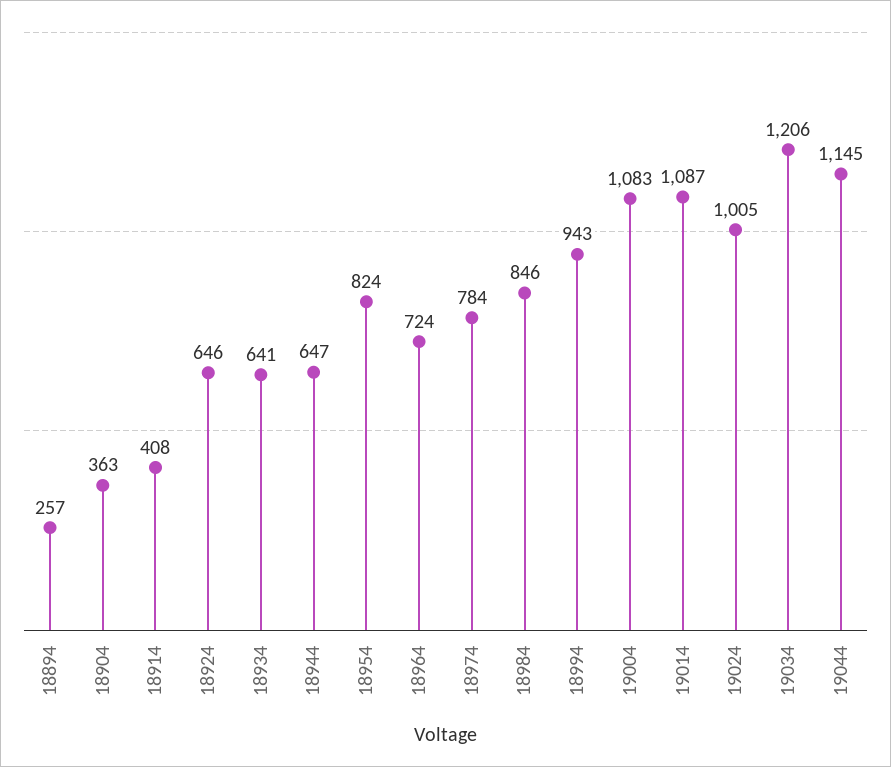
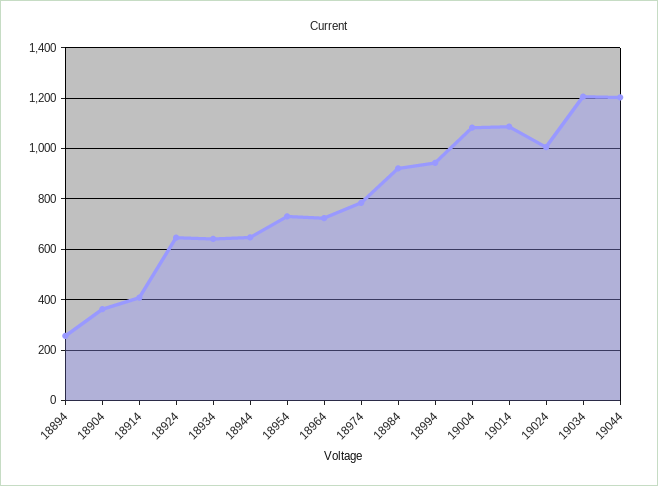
  {
    "18894": 257,
    "18904": 363,
    "18914": 408,
    "18924": 646,
    "18934": 641,
    "18944": 647,
-   "18954": 824,
+   "18954": 725,
    "18964": 724,
    "18974": 784,
-   "18984": 846,
+   "18984": 925,
    "18994": 943,
    "19004": 1083,
    "19014": 1087,
    "19024": 1005,
    "19034": 1206,
-   "19044": 1145
+   "19044": 1200
  }

